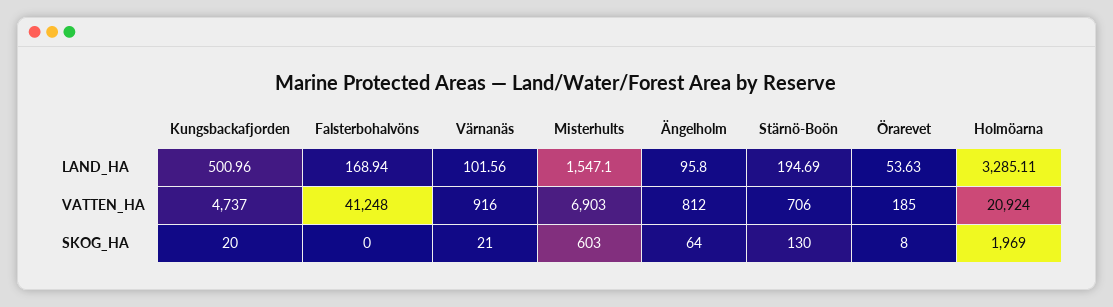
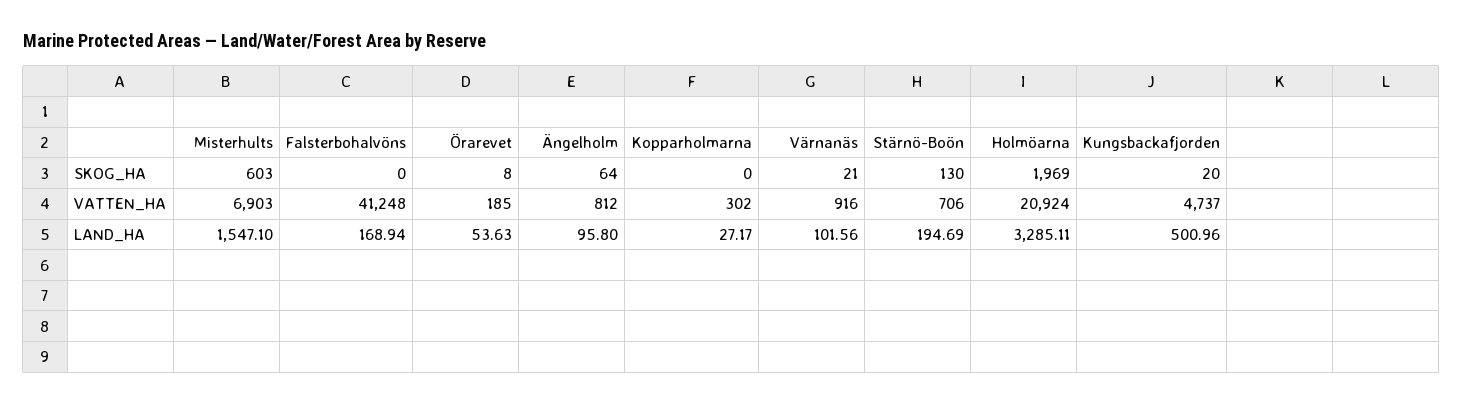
  {
    "Kungsbackafjorden": {
      "LAND_HA": 500.96,
      "VATTEN_HA": 4737,
      "SKOG_HA": 20
    },
    "Falsterbohalvöns": {
      "LAND_HA": 168.94,
      "VATTEN_HA": 41248,
      "SKOG_HA": 0
    },
    "Värnanäs": {
      "LAND_HA": 101.56,
      "VATTEN_HA": 916,
      "SKOG_HA": 21
    },
    "Misterhults": {
      "LAND_HA": 1547.1,
      "VATTEN_HA": 6903,
      "SKOG_HA": 603
    },
    "Ängelholm": {
      "LAND_HA": 95.8,
      "VATTEN_HA": 812,
      "SKOG_HA": 64
    },
    "Stärnö-Boön": {
      "LAND_HA": 194.69,
      "VATTEN_HA": 706,
      "SKOG_HA": 130
    },
    "Örarevet": {
      "LAND_HA": 53.63,
      "VATTEN_HA": 185,
      "SKOG_HA": 8
    },
    "Holmöarna": {
      "LAND_HA": 3285.11,
      "VATTEN_HA": 20924,
      "SKOG_HA": 1969
-   }
+   },
+   "Kopparholmarna": {
+     "SKOG_HA": 0,
+     "VATTEN_HA": 302,
+     "LAND_HA": 27.17
+   }
  }

